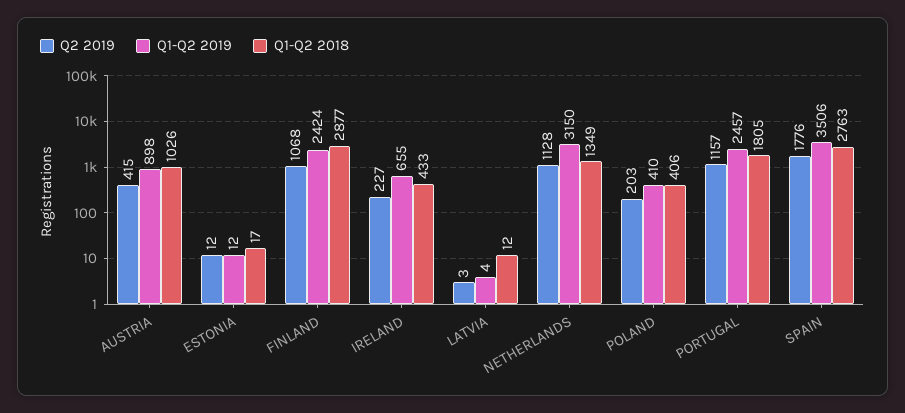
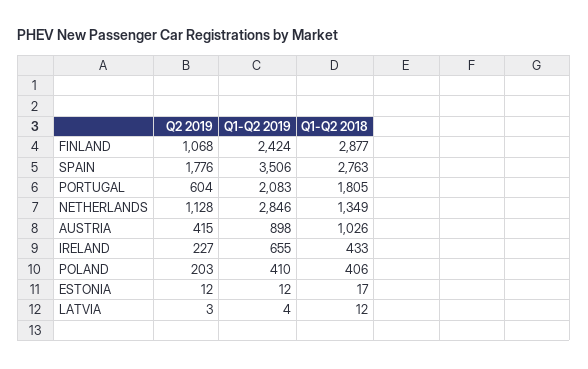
  {
    "Q2 2019": {
      "AUSTRIA": 415,
      "ESTONIA": 12,
      "FINLAND": 1068,
      "IRELAND": 227,
      "LATVIA": 3,
      "NETHERLANDS": 1128,
      "POLAND": 203,
-     "PORTUGAL": 1157,
+     "PORTUGAL": 604,
      "SPAIN": 1776
    },
    "Q1-Q2 2019": {
      "AUSTRIA": 898,
      "ESTONIA": 12,
      "FINLAND": 2424,
      "IRELAND": 655,
      "LATVIA": 4,
-     "NETHERLANDS": 3150,
+     "NETHERLANDS": 2846,
      "POLAND": 410,
-     "PORTUGAL": 2457,
+     "PORTUGAL": 2083,
      "SPAIN": 3506
    },
    "Q1-Q2 2018": {
      "AUSTRIA": 1026,
      "ESTONIA": 17,
      "FINLAND": 2877,
      "IRELAND": 433,
      "LATVIA": 12,
      "NETHERLANDS": 1349,
      "POLAND": 406,
      "PORTUGAL": 1805,
      "SPAIN": 2763
    }
  }

